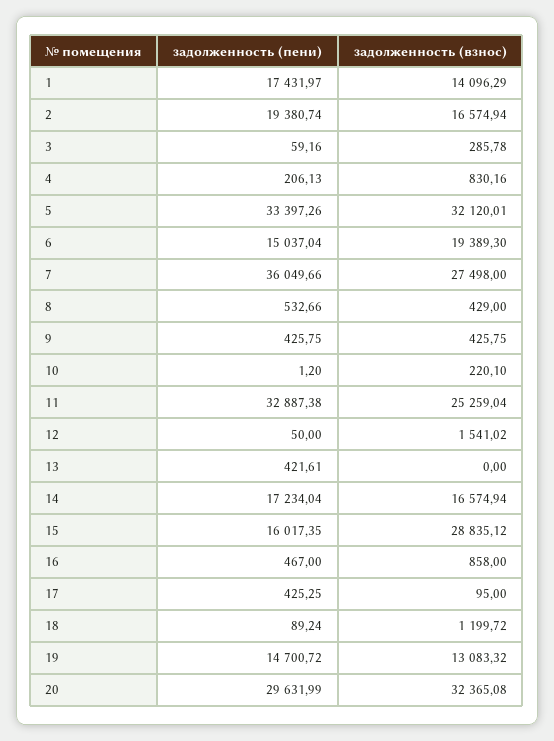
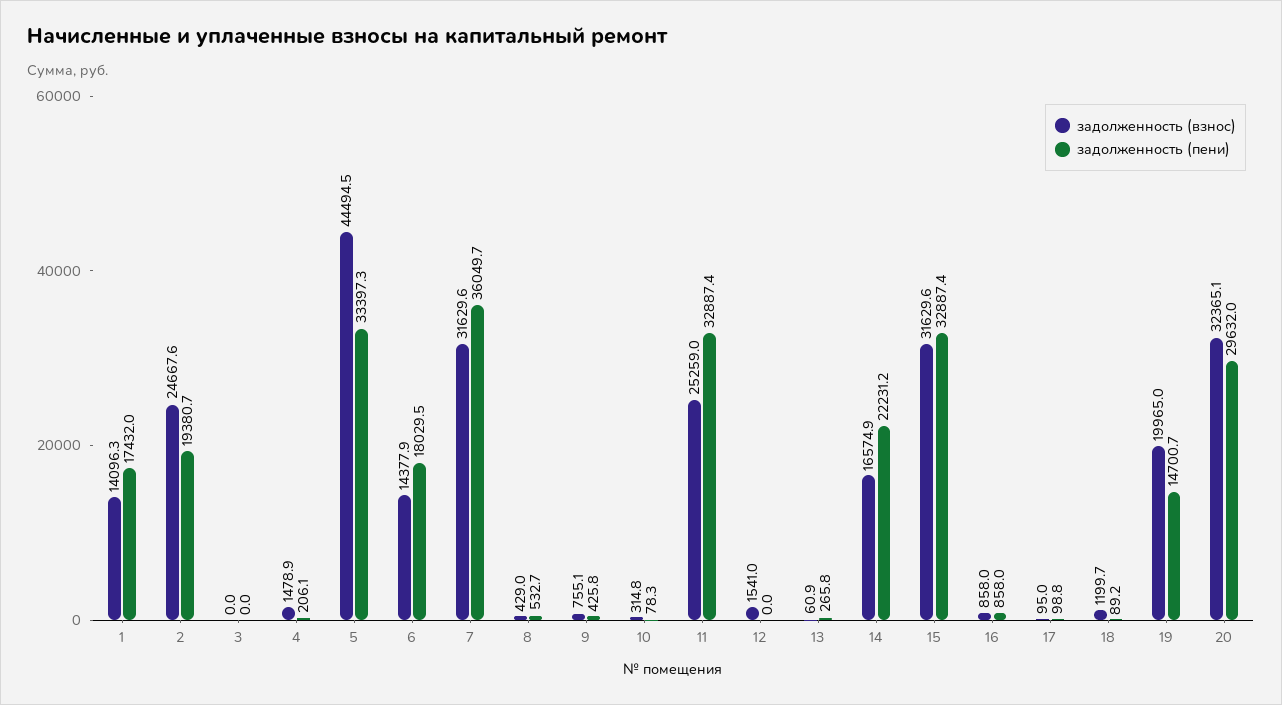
  {
    "задолженность (пени)": {
      "1": 17431.97,
      "2": 19380.74,
-     "3": 59.16,
+     "3": 0,
      "4": 206.13,
      "5": 33397.26,
-     "6": 15037.04,
+     "6": 18029.5,
      "7": 36049.66,
      "8": 532.66,
      "9": 425.75,
-     "10": 1.2,
+     "10": 78.3,
      "11": 32887.38,
-     "12": 50,
+     "12": 0,
-     "13": 421.61,
+     "13": 265.8,
-     "14": 17234.04,
+     "14": 22231.2,
-     "15": 16017.35,
+     "15": 32887.4,
-     "16": 467,
+     "16": 858,
-     "17": 425.25,
+     "17": 98.8,
      "18": 89.24,
      "19": 14700.72,
      "20": 29631.99
    },
    "задолженность (взнос)": {
      "1": 14096.29,
-     "2": 16574.94,
+     "2": 24667.6,
-     "3": 285.78,
+     "3": 0,
-     "4": 830.16,
+     "4": 1478.9,
-     "5": 32120.01,
+     "5": 44494.5,
-     "6": 19389.3,
+     "6": 14377.9,
-     "7": 27498,
+     "7": 31629.6,
      "8": 429,
-     "9": 425.75,
+     "9": 755.1,
-     "10": 220.1,
+     "10": 314.8,
      "11": 25259.04,
      "12": 1541.02,
-     "13": 0,
+     "13": 60.9,
      "14": 16574.94,
-     "15": 28835.12,
+     "15": 31629.6,
      "16": 858,
      "17": 95,
      "18": 1199.72,
-     "19": 13083.32,
+     "19": 19965,
      "20": 32365.08
    }
  }

